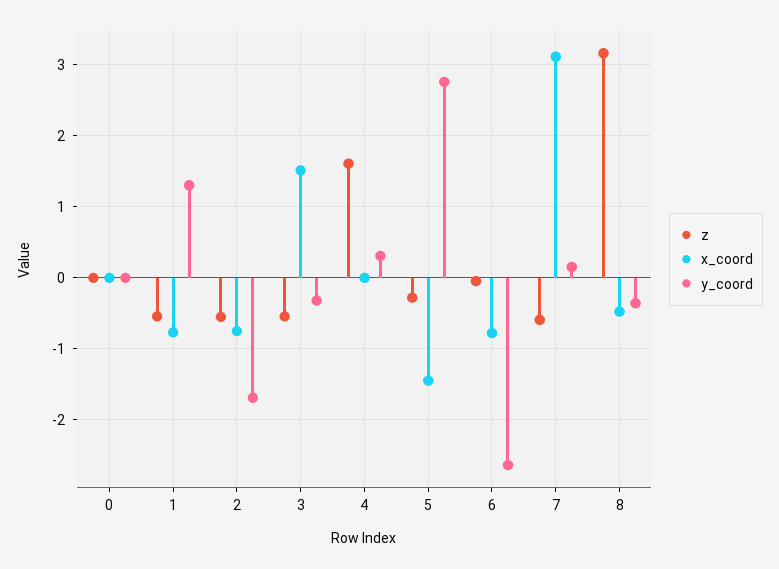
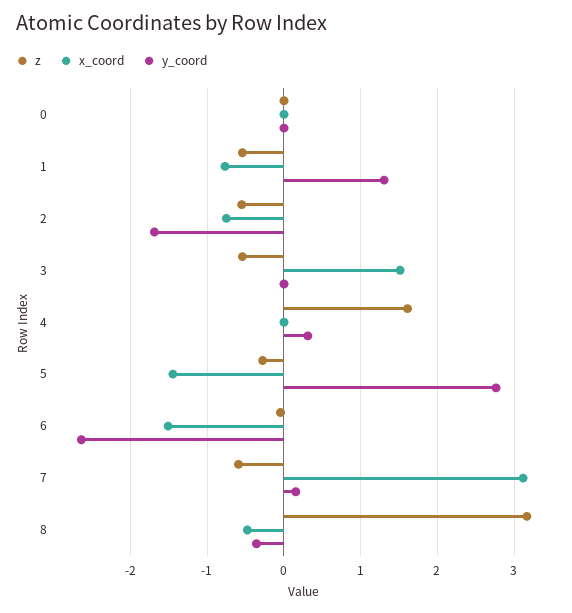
  {
    "z": {
      "0": 0,
      "1": -0.5,
      "2": -0.6,
      "3": -0.5,
      "4": 1.6,
      "5": -0.3,
      "6": 0,
      "7": -0.6,
      "8": 3.2
    },
    "x_coord": {
      "0": 0,
      "1": -0.8,
      "2": -0.8,
      "3": 1.5,
      "4": 0,
      "5": -1.4,
-     "6": -0.8,
+     "6": -1.5,
      "7": 3.1,
      "8": -0.5
    },
    "y_coord": {
      "0": 0,
      "1": 1.3,
      "2": -1.7,
-     "3": -0.3,
+     "3": 0,
      "4": 0.3,
      "5": 2.8,
      "6": -2.6,
      "7": 0.2,
      "8": -0.4
    }
  }

